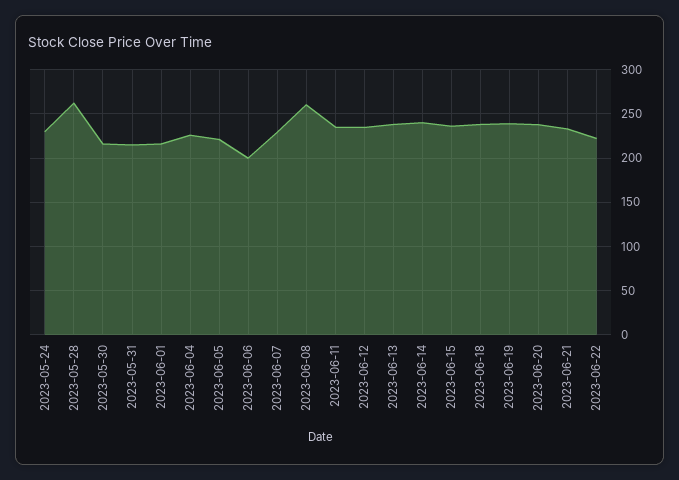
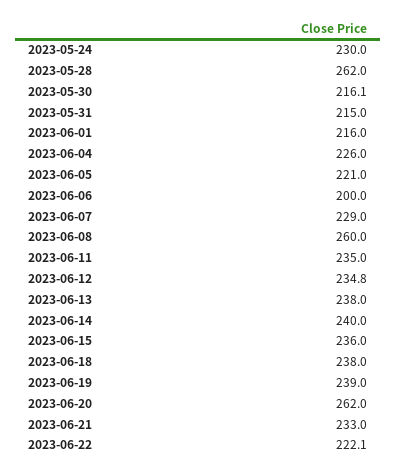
  {
    "2023-05-24": 230,
    "2023-05-28": 262,
    "2023-05-30": 216.1,
    "2023-05-31": 215,
    "2023-06-01": 216,
    "2023-06-04": 226,
    "2023-06-05": 221,
    "2023-06-06": 200,
    "2023-06-07": 229,
    "2023-06-08": 260,
    "2023-06-11": 235,
    "2023-06-12": 234.8,
    "2023-06-13": 238,
    "2023-06-14": 240,
    "2023-06-15": 236,
    "2023-06-18": 238,
    "2023-06-19": 239,
-   "2023-06-20": 240,
+   "2023-06-20": 262,
    "2023-06-21": 233,
    "2023-06-22": 222.1
  }

